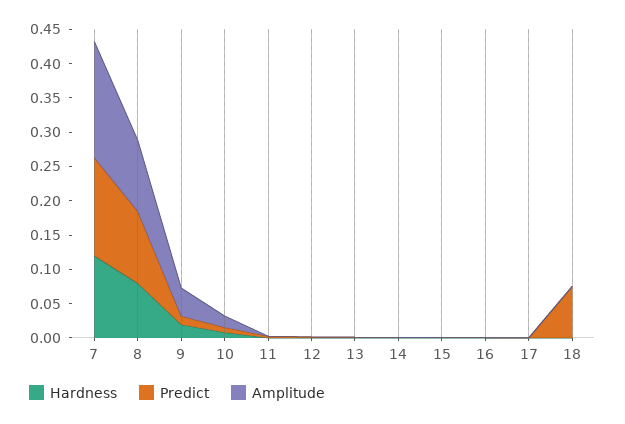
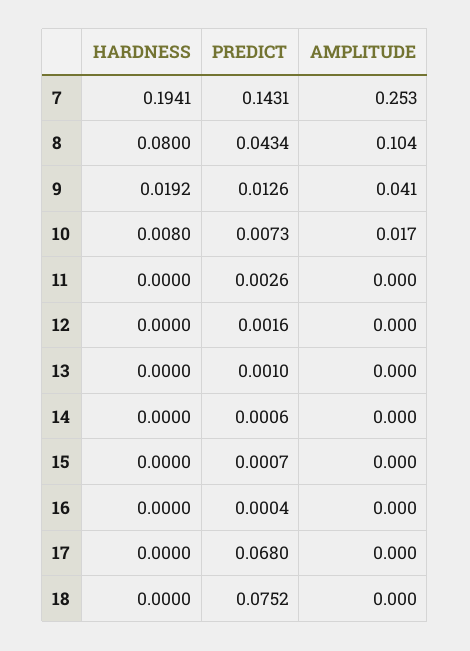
  {
    "Hardness": {
-     "7": 0.125,
+     "7": 0.1941,
      "8": 0.08,
      "9": 0.0192,
      "10": 0.008,
      "11": 0,
      "12": 0,
      "13": 0,
      "14": 0,
      "15": 0,
      "16": 0,
      "17": 0,
      "18": 0
    },
    "Predict": {
      "7": 0.1431,
-     "8": 0.1,
+     "8": 0.0434,
      "9": 0.0126,
      "10": 0.0073,
      "11": 0.0026,
      "12": 0.0016,
      "13": 0.001,
      "14": 0.0006,
      "15": 0.0007,
      "16": 0.0004,
-     "17": 0,
+     "17": 0.068,
      "18": 0.0752
    },
    "Amplitude": {
-     "7": 0.175,
+     "7": 0.253,
      "8": 0.104,
      "9": 0.041,
      "10": 0.017,
      "11": 0,
      "12": 0,
      "13": 0,
      "14": 0,
      "15": 0,
      "16": 0,
      "17": 0,
      "18": 0
    }
  }

